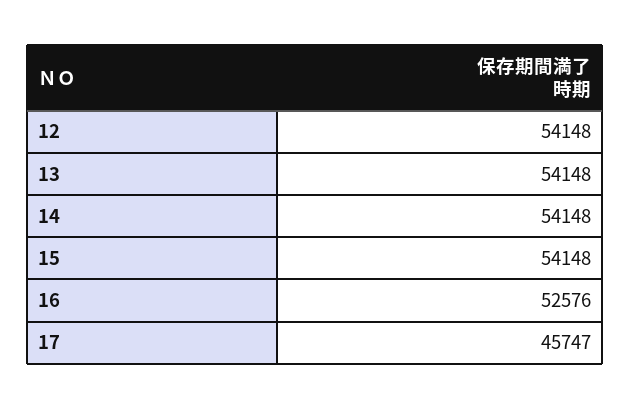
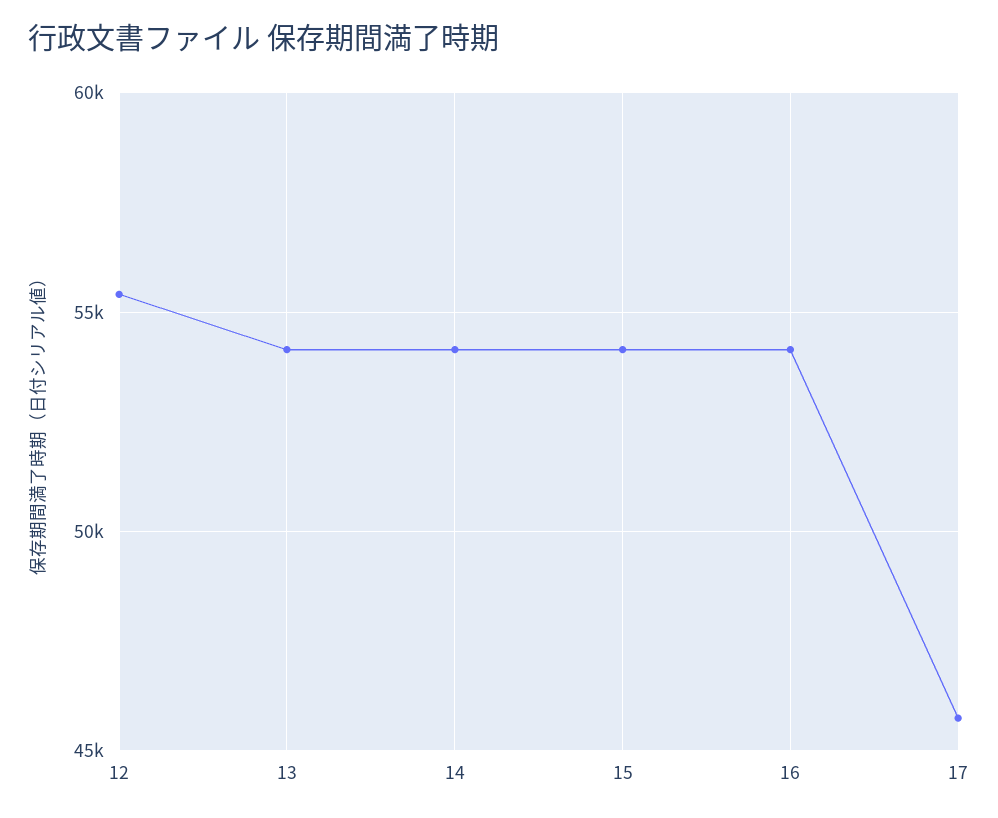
  {
-   "12": 54148,
+   "12": 55500,
    "13": 54148,
    "14": 54148,
    "15": 54148,
-   "16": 52576,
+   "16": 54000,
    "17": 45747
  }

